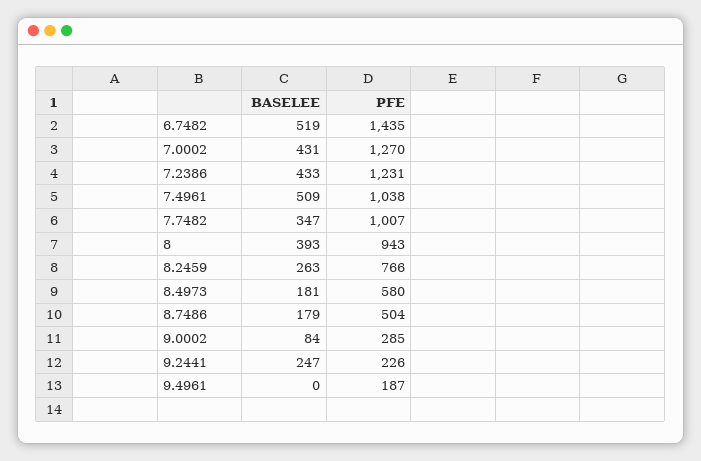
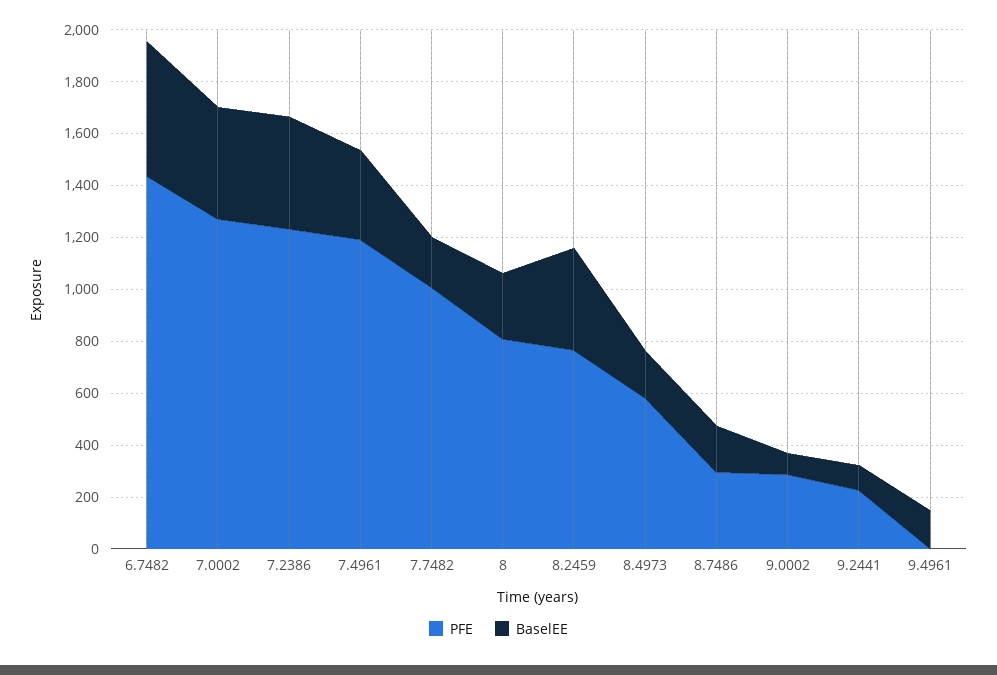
  {
    "BASELEE": {
      "6.7482": 519,
      "7.0002": 431,
      "7.2386": 433,
-     "7.4961": 509,
+     "7.4961": 350,
-     "7.7482": 347,
+     "7.7482": 200,
-     "8": 393,
+     "8": 250,
-     "8.2459": 263,
+     "8.2459": 400,
      "8.4973": 181,
      "8.7486": 179,
      "9.0002": 84,
-     "9.2441": 247,
+     "9.2441": 100,
-     "9.4961": 0
+     "9.4961": 150
    },
    "PFE": {
      "6.7482": 1435,
      "7.0002": 1270,
      "7.2386": 1231,
-     "7.4961": 1038,
+     "7.4961": 1200,
      "7.7482": 1007,
-     "8": 943,
+     "8": 800,
      "8.2459": 766,
      "8.4973": 580,
-     "8.7486": 504,
+     "8.7486": 300,
      "9.0002": 285,
      "9.2441": 226,
-     "9.4961": 187
+     "9.4961": 0
    }
  }

